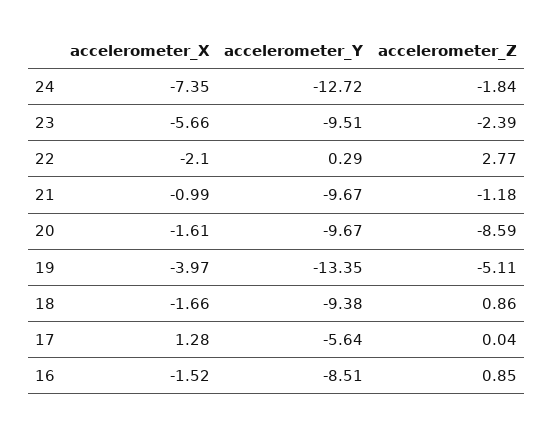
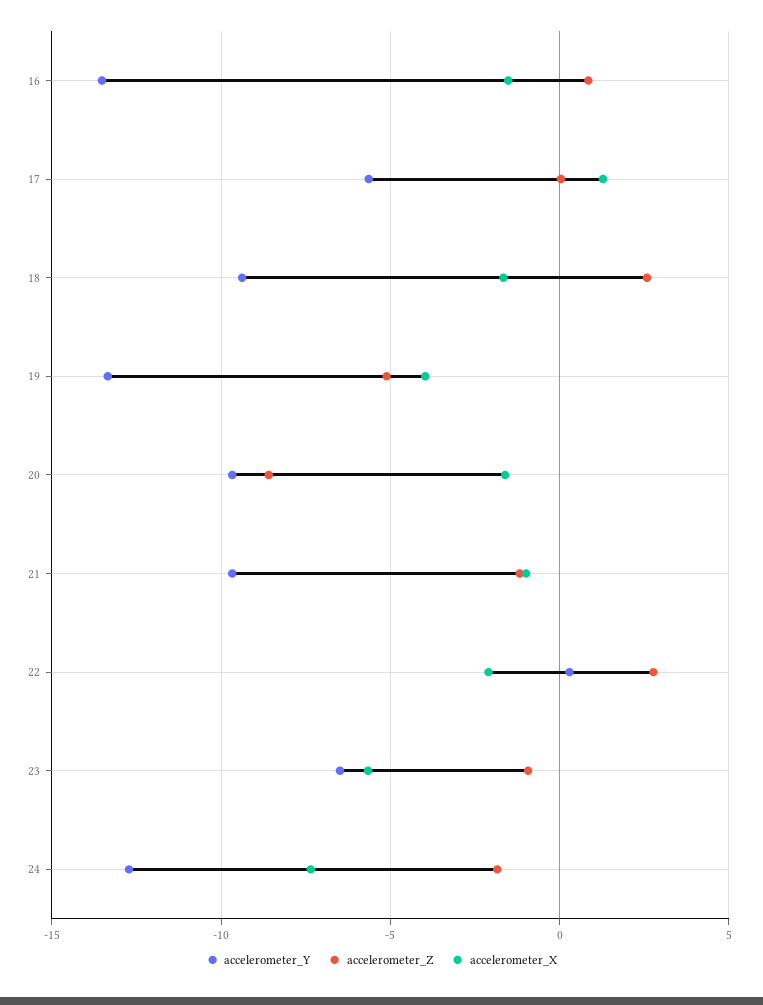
  {
    "accelerometer_X": {
      "24": -7.35,
      "23": -5.66,
      "22": -2.1,
      "21": -0.99,
      "20": -1.61,
      "19": -3.97,
      "18": -1.66,
      "17": 1.28,
      "16": -1.52
    },
    "accelerometer_Y": {
      "24": -12.72,
-     "23": -9.51,
+     "23": -6.5,
      "22": 0.29,
      "21": -9.67,
      "20": -9.67,
      "19": -13.35,
      "18": -9.38,
      "17": -5.64,
-     "16": -8.51
+     "16": -13.5
    },
    "accelerometer_Z": {
      "24": -1.84,
-     "23": -2.39,
+     "23": -1,
      "22": 2.77,
      "21": -1.18,
      "20": -8.59,
      "19": -5.11,
-     "18": 0.86,
+     "18": 2.5,
      "17": 0.04,
      "16": 0.85
    }
  }

